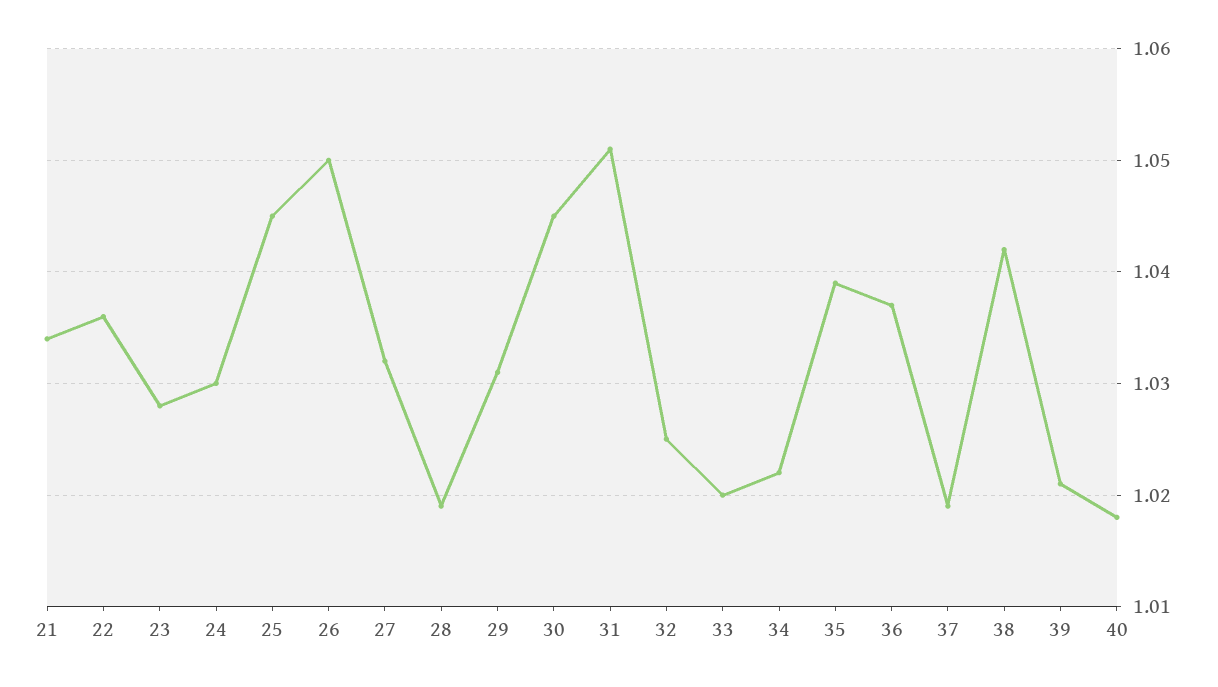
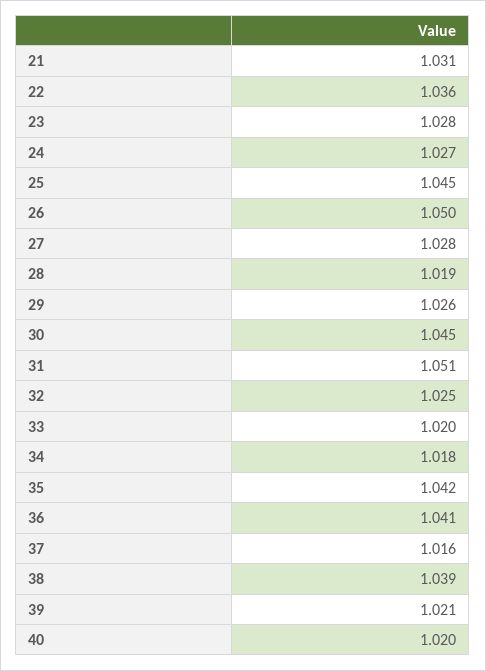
  {
-   "21": 1.034,
+   "21": 1.031,
    "22": 1.036,
    "23": 1.028,
-   "24": 1.03,
+   "24": 1.027,
    "25": 1.045,
    "26": 1.05,
-   "27": 1.032,
+   "27": 1.028,
    "28": 1.019,
-   "29": 1.031,
+   "29": 1.026,
    "30": 1.045,
    "31": 1.051,
    "32": 1.025,
    "33": 1.02,
-   "34": 1.022,
+   "34": 1.018,
-   "35": 1.039,
+   "35": 1.042,
-   "36": 1.037,
+   "36": 1.041,
-   "37": 1.019,
+   "37": 1.016,
-   "38": 1.042,
+   "38": 1.039,
    "39": 1.021,
-   "40": 1.018
+   "40": 1.02
  }

